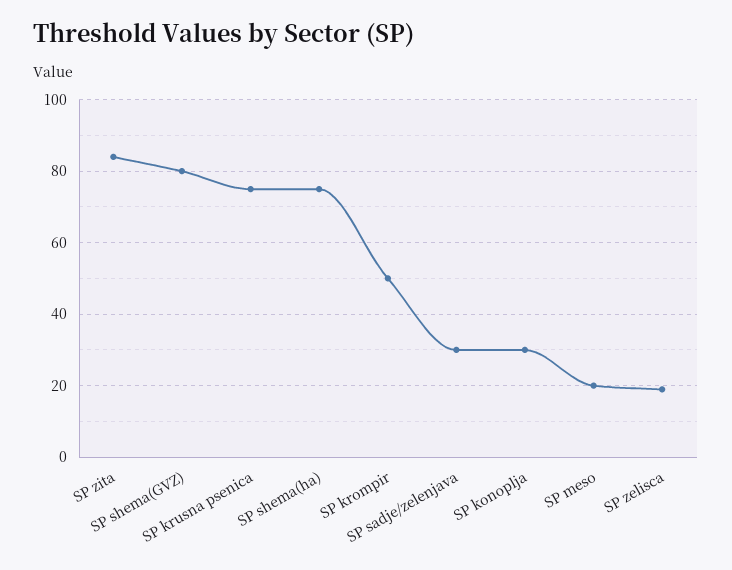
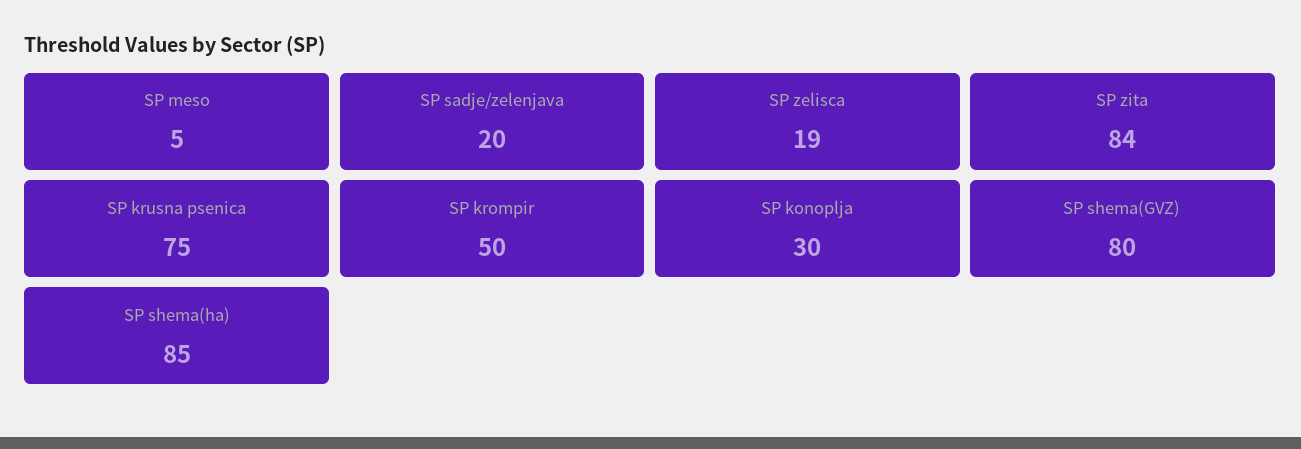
  {
    "SP zita": 84,
    "SP shema(GVZ)": 80,
    "SP krusna psenica": 75,
-   "SP shema(ha)": 75,
+   "SP shema(ha)": 85,
    "SP krompir": 50,
-   "SP sadje/zelenjava": 30,
+   "SP sadje/zelenjava": 20,
    "SP konoplja": 30,
-   "SP meso": 20,
+   "SP meso": 5,
    "SP zelisca": 19
  }

